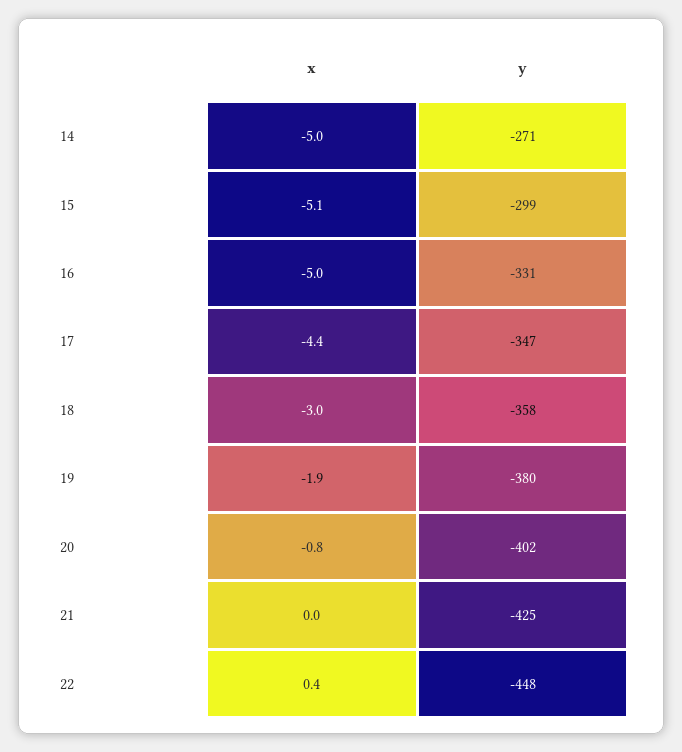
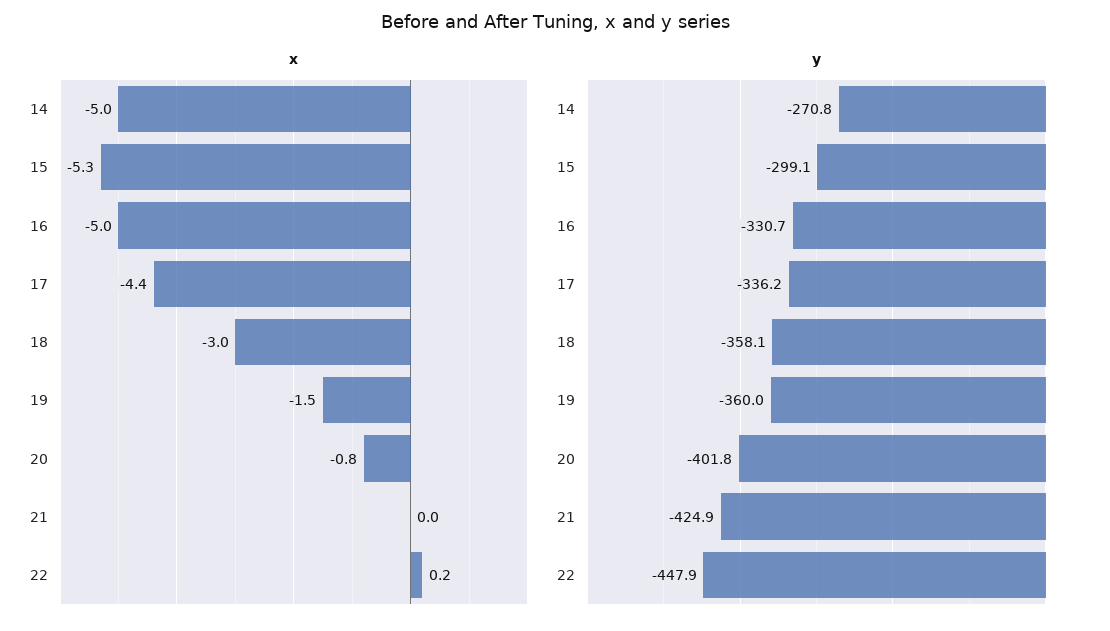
  {
    "x": {
      "14": -5,
-     "15": -5.1,
+     "15": -5.3,
      "16": -5,
      "17": -4.4,
      "18": -3,
-     "19": -1.9,
+     "19": -1.5,
      "20": -0.8,
      "21": 0,
-     "22": 0.4
+     "22": 0.2
    },
    "y": {
      "14": -270.8,
      "15": -299.1,
      "16": -330.7,
-     "17": -347,
+     "17": -336.2,
      "18": -358.1,
-     "19": -380,
+     "19": -360,
      "20": -401.8,
      "21": -424.9,
      "22": -447.9
    }
  }

